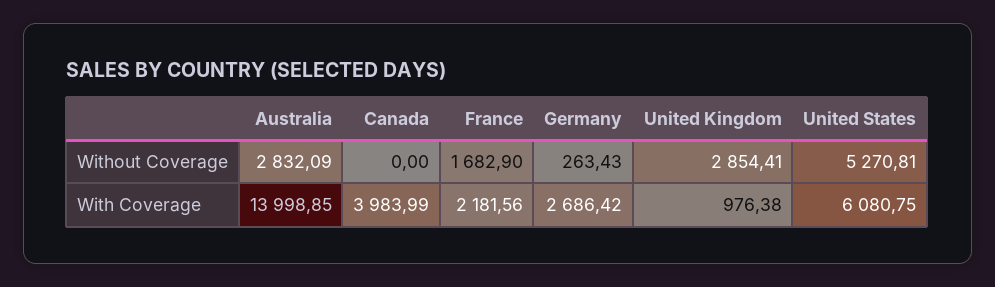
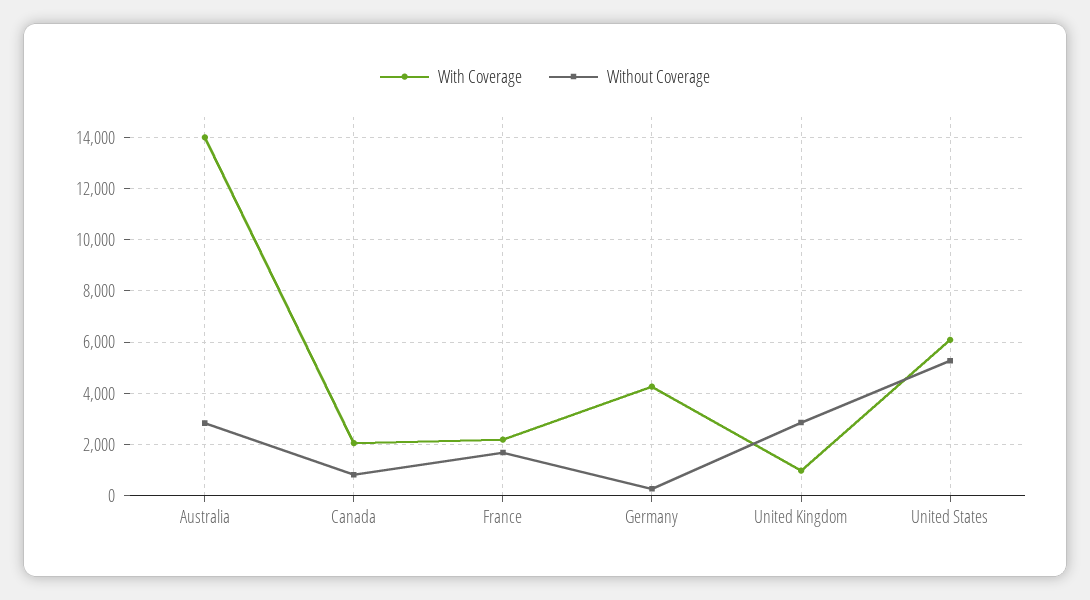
  {
    "Without Coverage": {
      "Australia": 2832.09,
-     "Canada": 0,
+     "Canada": 750,
      "France": 1682.9,
      "Germany": 263.43,
      "United Kingdom": 2854.41,
      "United States": 5270.81
    },
    "With Coverage": {
      "Australia": 13998.85,
-     "Canada": 3983.99,
+     "Canada": 2000,
      "France": 2181.56,
-     "Germany": 2686.42,
+     "Germany": 4250,
      "United Kingdom": 976.38,
      "United States": 6080.75
    }
  }

